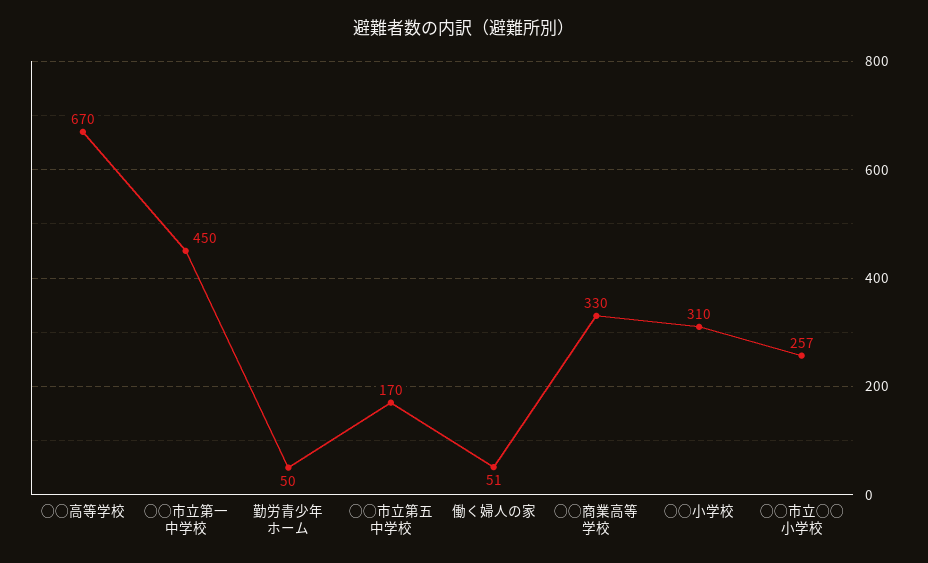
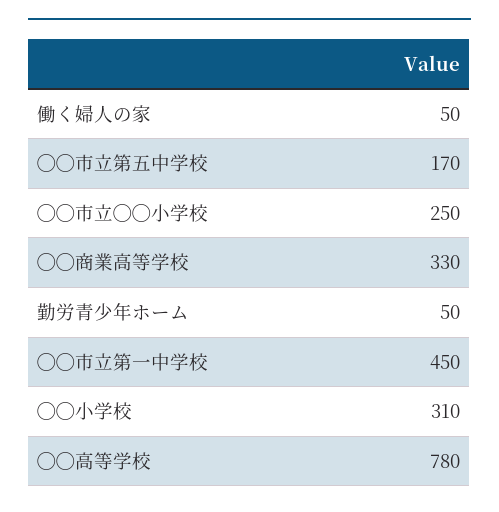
  {
-   "◯◯高等学校": 670,
+   "◯◯高等学校": 780,
    "◯◯市立第一中学校": 450,
    "勤労青少年ホーム": 50,
    "◯◯市立第五中学校": 170,
-   "働く婦人の家": 51,
+   "働く婦人の家": 50,
    "◯◯商業高等学校": 330,
    "◯◯小学校": 310,
-   "◯◯市立◯◯小学校": 257
+   "◯◯市立◯◯小学校": 250
  }

